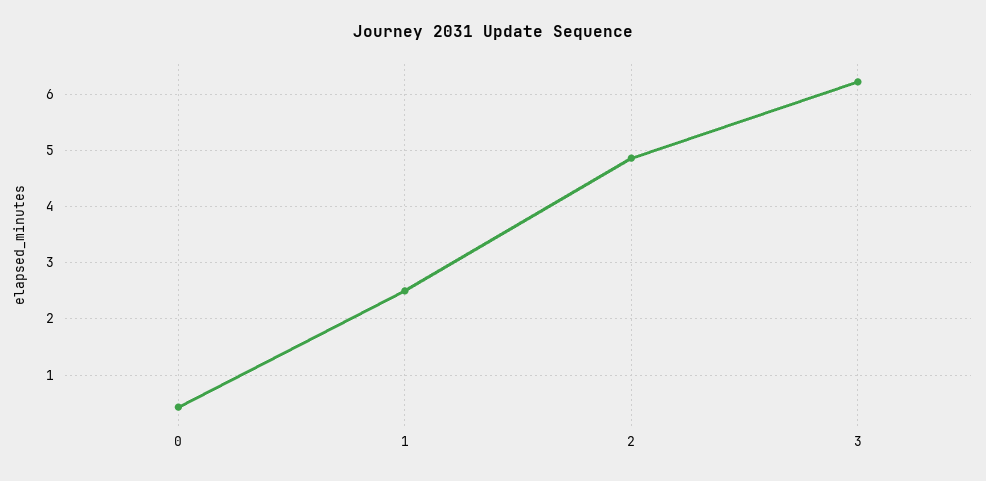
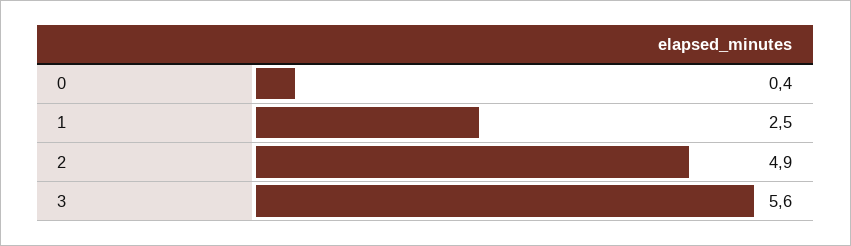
  {
    "0": 0.4,
    "1": 2.5,
    "2": 4.9,
-   "3": 6.2
+   "3": 5.6
  }

